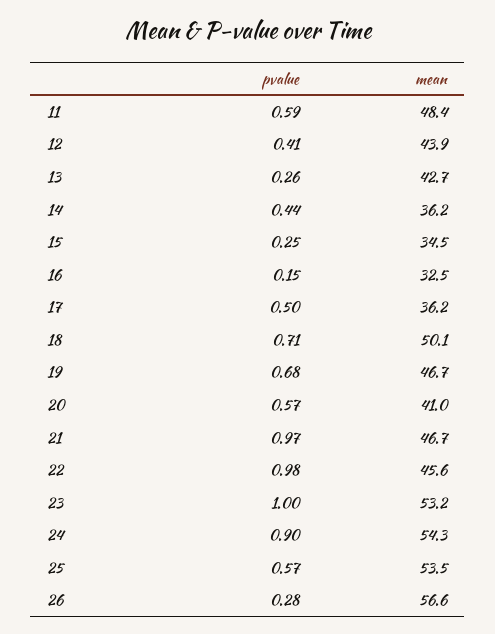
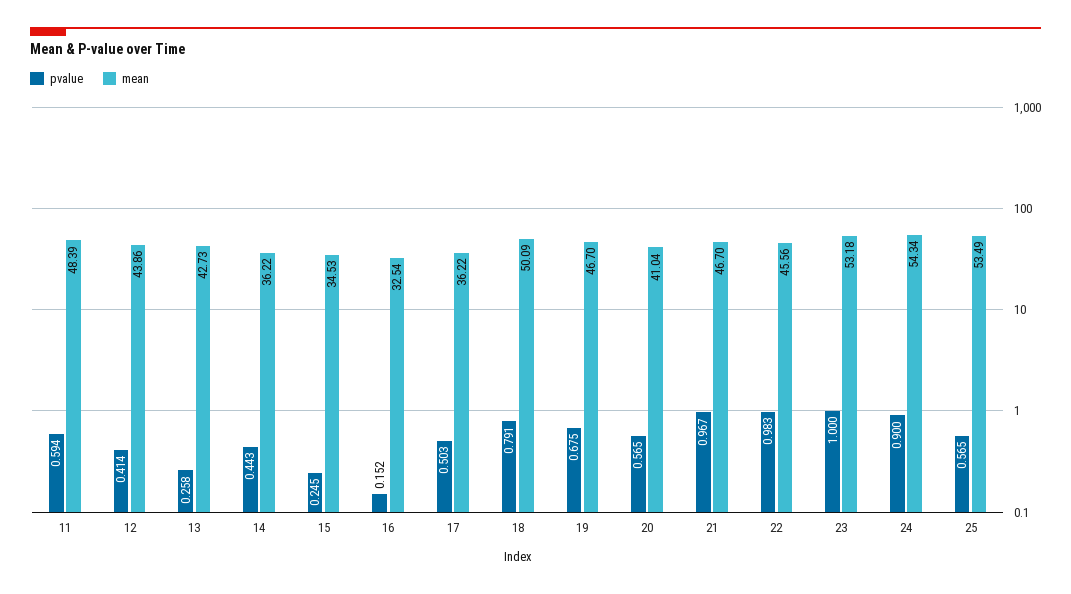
  {
    "pvalue": {
      "11": 0.594,
      "12": 0.414,
      "13": 0.258,
      "14": 0.443,
      "15": 0.245,
      "16": 0.152,
      "17": 0.503,
-     "18": 0.71,
+     "18": 0.791,
      "19": 0.675,
      "20": 0.565,
      "21": 0.967,
      "22": 0.983,
      "23": 1,
      "24": 0.9,
-     "25": 0.565,
+     "25": 0.565
-     "26": 0.28
    },
    "mean": {
      "11": 48.39,
      "12": 43.86,
      "13": 42.73,
      "14": 36.22,
      "15": 34.53,
      "16": 32.54,
      "17": 36.22,
      "18": 50.09,
      "19": 46.7,
      "20": 41.04,
      "21": 46.7,
      "22": 45.56,
      "23": 53.18,
      "24": 54.34,
-     "25": 53.49,
+     "25": 53.49
-     "26": 56.6
    }
  }

